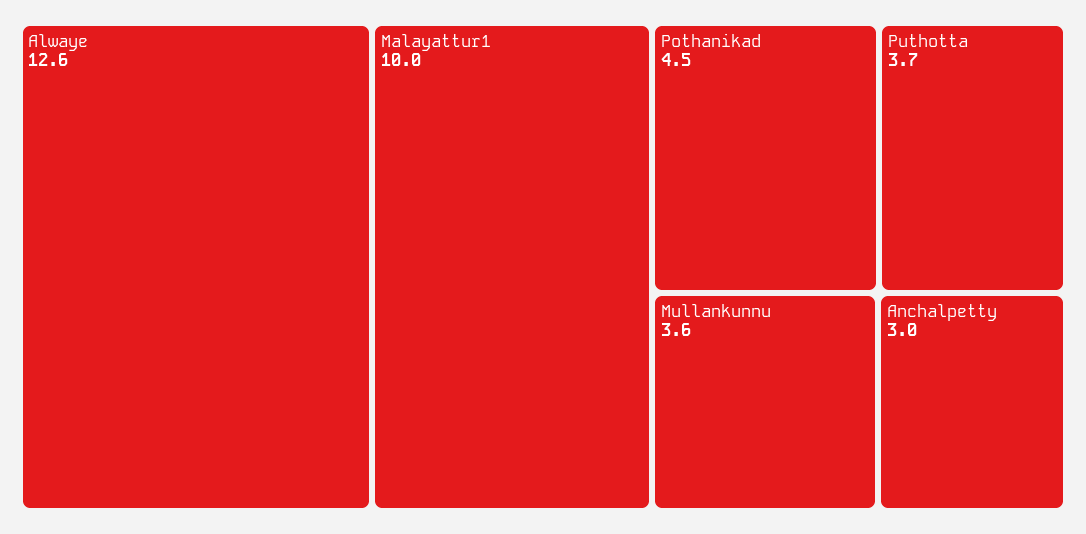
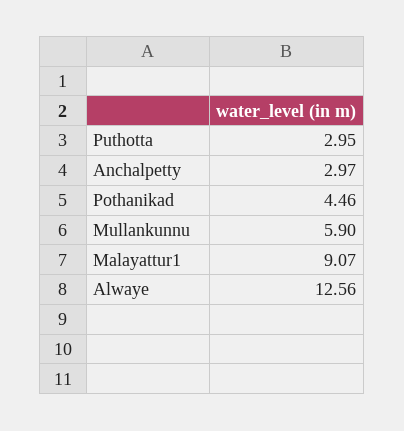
  {
    "Alwaye": 12.56,
-   "Malayattur1": 10,
+   "Malayattur1": 9.07,
    "Pothanikad": 4.46,
-   "Puthotta": 3.7,
+   "Puthotta": 2.95,
-   "Mullankunnu": 3.6,
+   "Mullankunnu": 5.9,
    "Anchalpetty": 2.97
  }

